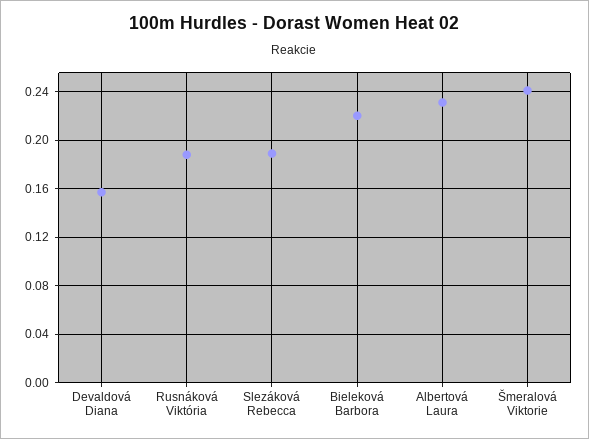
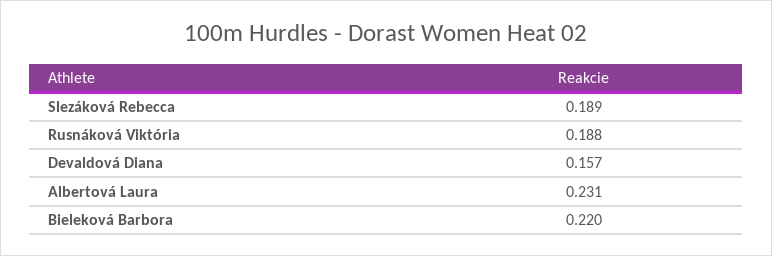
  {
    "Devaldová Diana": 0.157,
    "Rusnáková Viktória": 0.188,
    "Slezáková Rebecca": 0.189,
    "Bieleková Barbora": 0.22,
-   "Albertová Laura": 0.231,
+   "Albertová Laura": 0.231
-   "Šmeralová Viktorie": 0.24
  }

